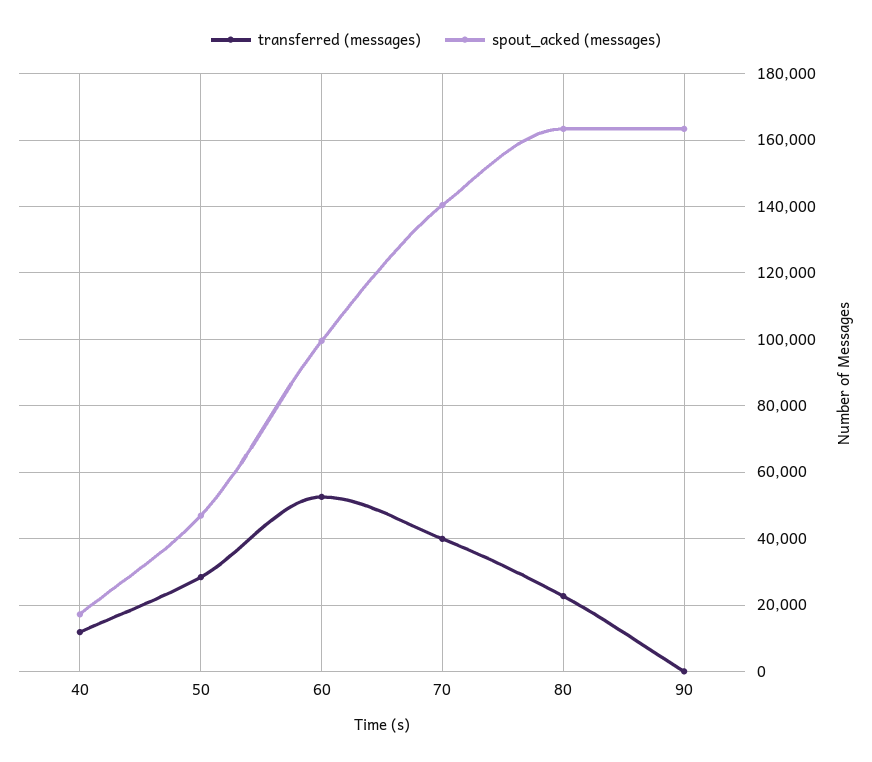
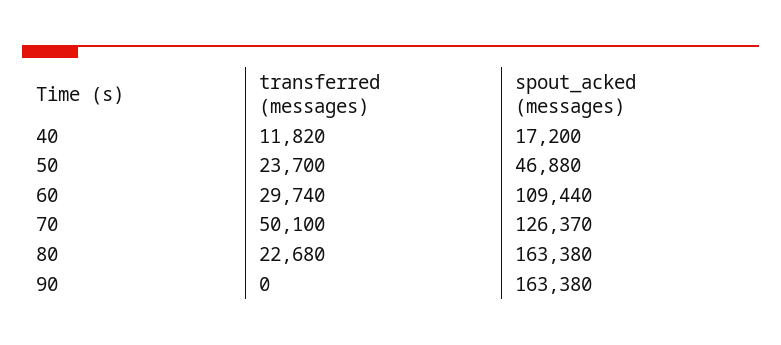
  {
    "transferred (messages)": {
      "40": 11820,
-     "50": 28000,
+     "50": 23700,
-     "60": 52000,
+     "60": 29740,
-     "70": 40000,
+     "70": 50100,
      "80": 22680,
      "90": 0
    },
    "spout_acked (messages)": {
      "40": 17200,
      "50": 46880,
-     "60": 100000,
+     "60": 109440,
-     "70": 140000,
+     "70": 126370,
      "80": 163380,
      "90": 163380
    }
  }

